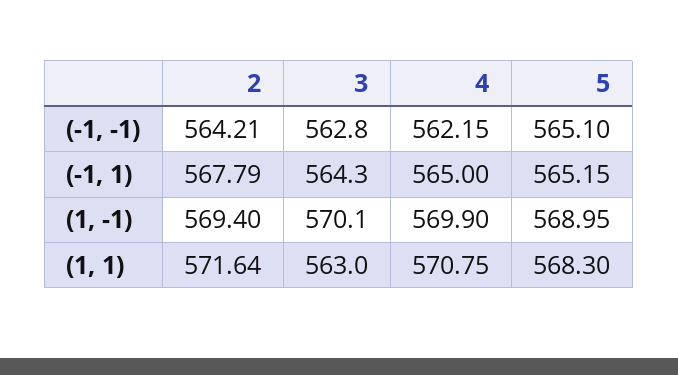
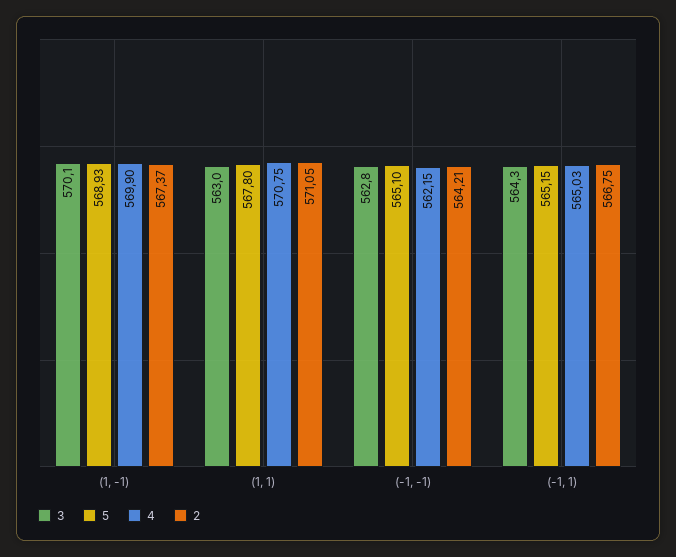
  {
    "2": {
      "(-1, -1)": 564.21,
-     "(-1, 1)": 567.79,
+     "(-1, 1)": 566.75,
-     "(1, -1)": 569.4,
+     "(1, -1)": 567.37,
-     "(1, 1)": 571.64
+     "(1, 1)": 571.05
    },
    "3": {
      "(-1, -1)": 562.8,
      "(-1, 1)": 564.3,
      "(1, -1)": 570.1,
      "(1, 1)": 563
    },
    "4": {
      "(-1, -1)": 562.15,
-     "(-1, 1)": 565,
+     "(-1, 1)": 565.03,
      "(1, -1)": 569.9,
      "(1, 1)": 570.75
    },
    "5": {
      "(-1, -1)": 565.1,
      "(-1, 1)": 565.15,
-     "(1, -1)": 568.95,
+     "(1, -1)": 568.93,
-     "(1, 1)": 568.3
+     "(1, 1)": 567.8
    }
  }

